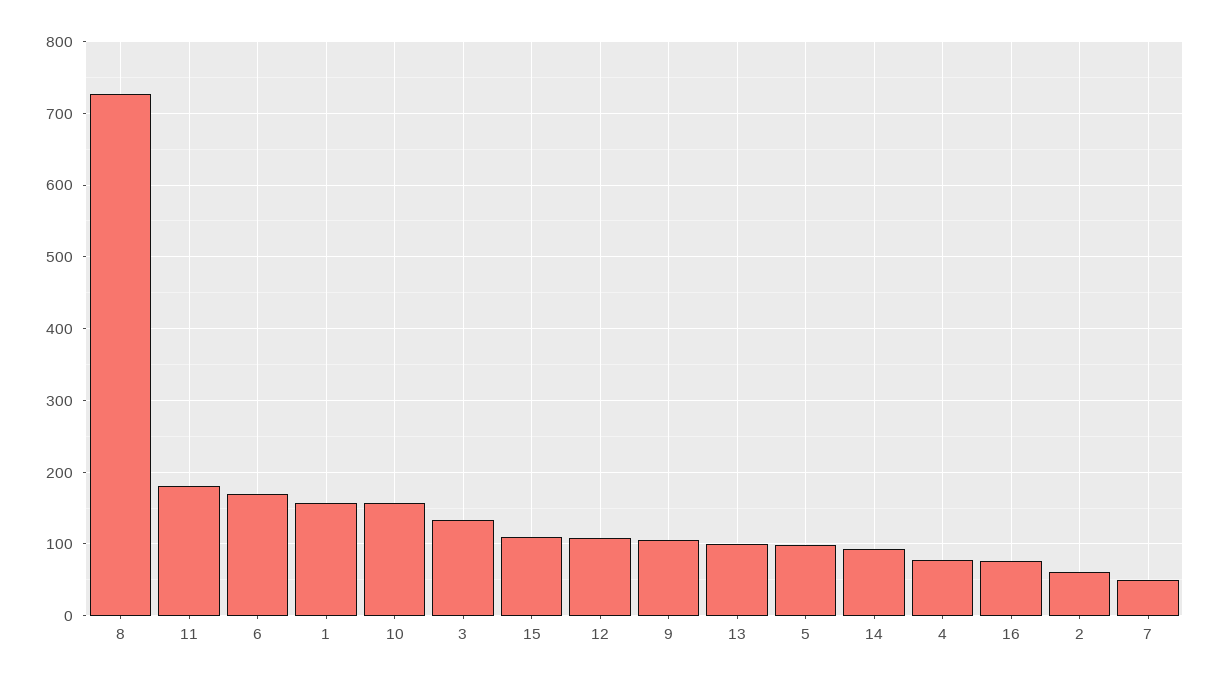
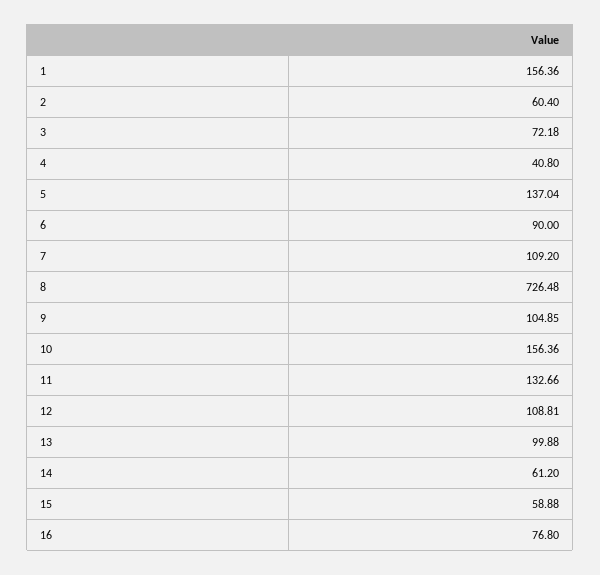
  {
    "8": 726.48,
-   "11": 180,
+   "11": 132.66,
-   "6": 170,
+   "6": 90,
    "1": 156.36,
    "10": 156.36,
-   "3": 130,
+   "3": 72.18,
-   "15": 110,
+   "15": 58.88,
    "12": 108.81,
    "9": 104.85,
    "13": 99.88,
-   "5": 100,
+   "5": 137.04,
-   "14": 90,
+   "14": 61.2,
-   "4": 80,
+   "4": 40.8,
    "16": 76.8,
    "2": 60.4,
-   "7": 50
+   "7": 109.2
  }

